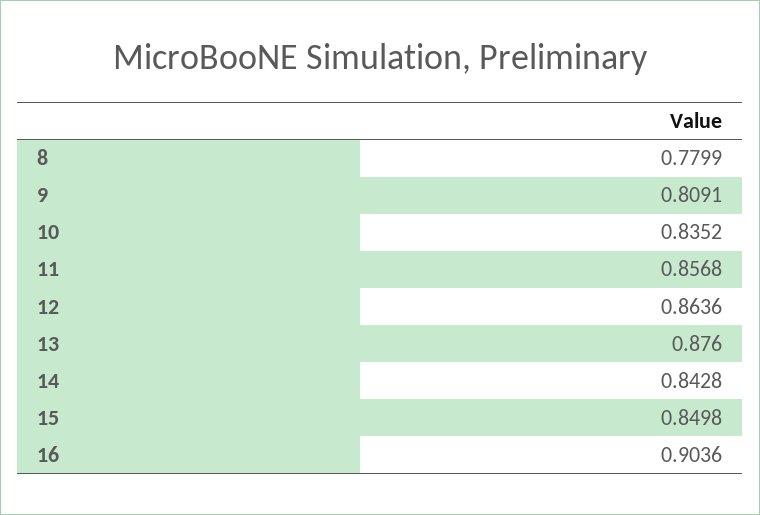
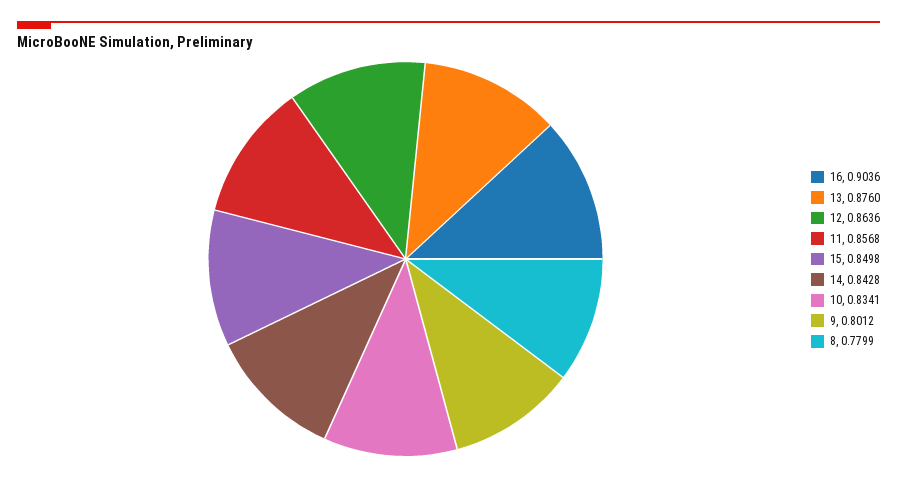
  {
    "8": 0.7799,
-   "9": 0.8091,
+   "9": 0.8012,
-   "10": 0.8352,
+   "10": 0.8341,
    "11": 0.8568,
    "12": 0.8636,
    "13": 0.876,
    "14": 0.8428,
    "15": 0.8498,
    "16": 0.9036
  }

